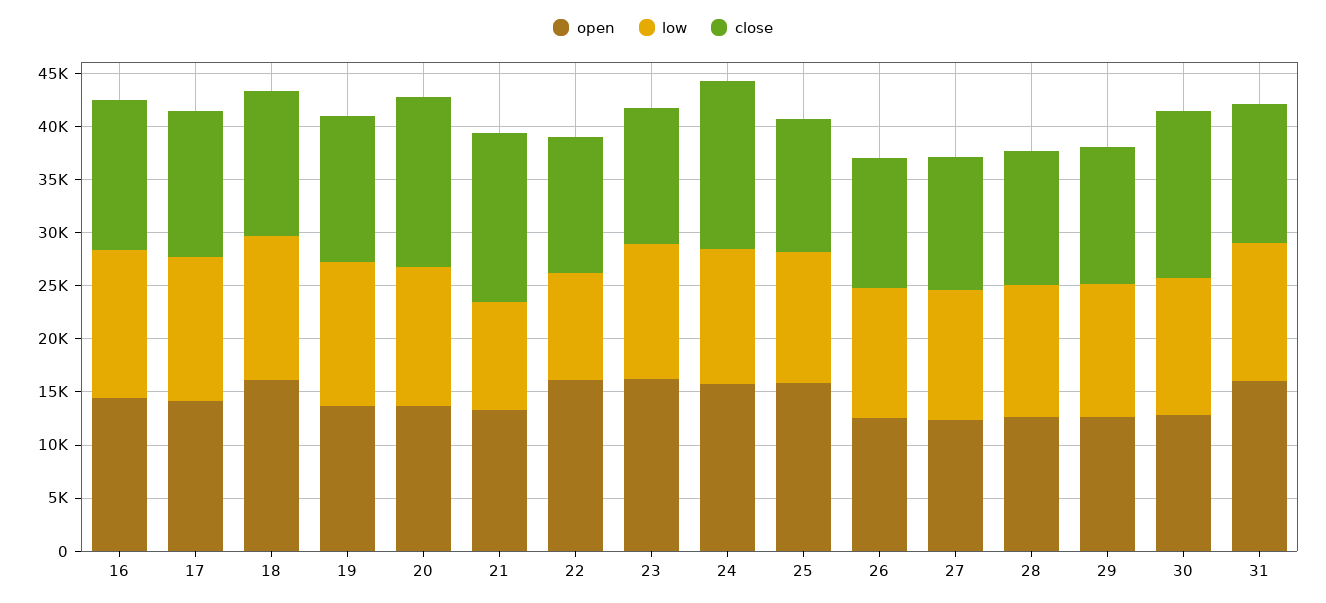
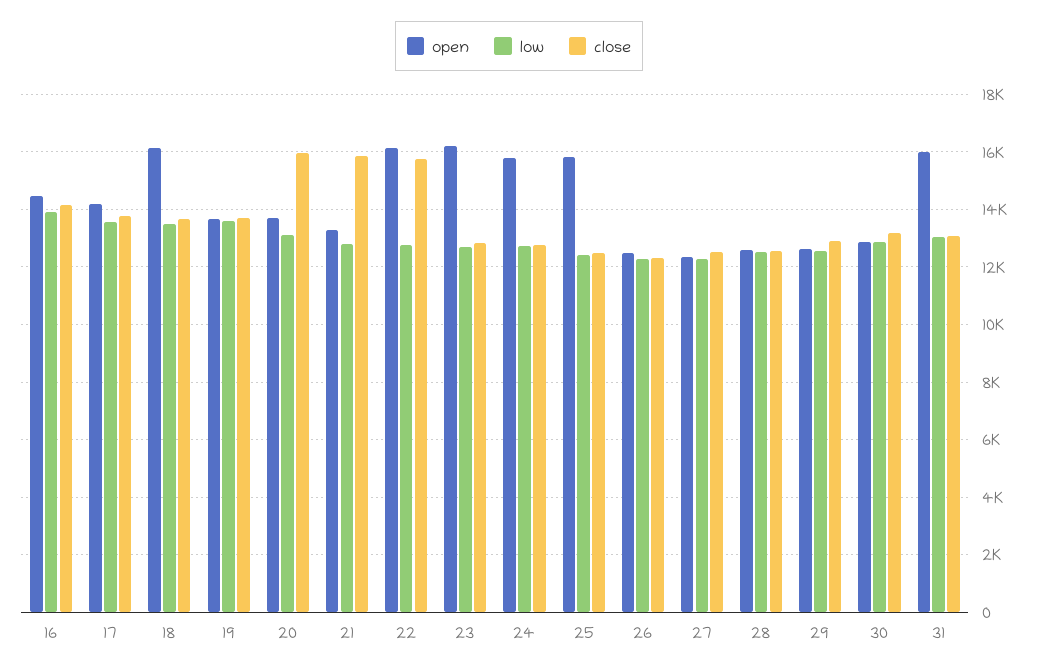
  {
    "open": {
      "16": 14500,
      "17": 14250,
      "18": 16250,
      "19": 13750,
      "20": 13750,
      "21": 13250,
      "22": 16250,
      "23": 16250,
      "24": 15750,
      "25": 15750,
      "26": 12500,
      "27": 12250,
      "28": 12500,
      "29": 12500,
      "30": 12750,
      "31": 16000
    },
    "low": {
      "16": 14000,
      "17": 13500,
      "18": 13500,
      "19": 13500,
      "20": 13000,
-     "21": 10000,
+     "21": 12750,
-     "22": 10000,
+     "22": 12750,
      "23": 12750,
      "24": 12750,
      "25": 12500,
      "26": 12250,
      "27": 12250,
      "28": 12500,
      "29": 12500,
      "30": 12750,
      "31": 13000
    },
    "close": {
      "16": 14250,
      "17": 13750,
      "18": 13750,
      "19": 13750,
      "20": 16000,
      "21": 15750,
-     "22": 13000,
+     "22": 15750,
      "23": 12750,
-     "24": 16000,
+     "24": 12750,
      "25": 12500,
      "26": 12250,
      "27": 12500,
      "28": 12500,
      "29": 13000,
-     "30": 16000,
+     "30": 13250,
      "31": 13000
    }
  }

